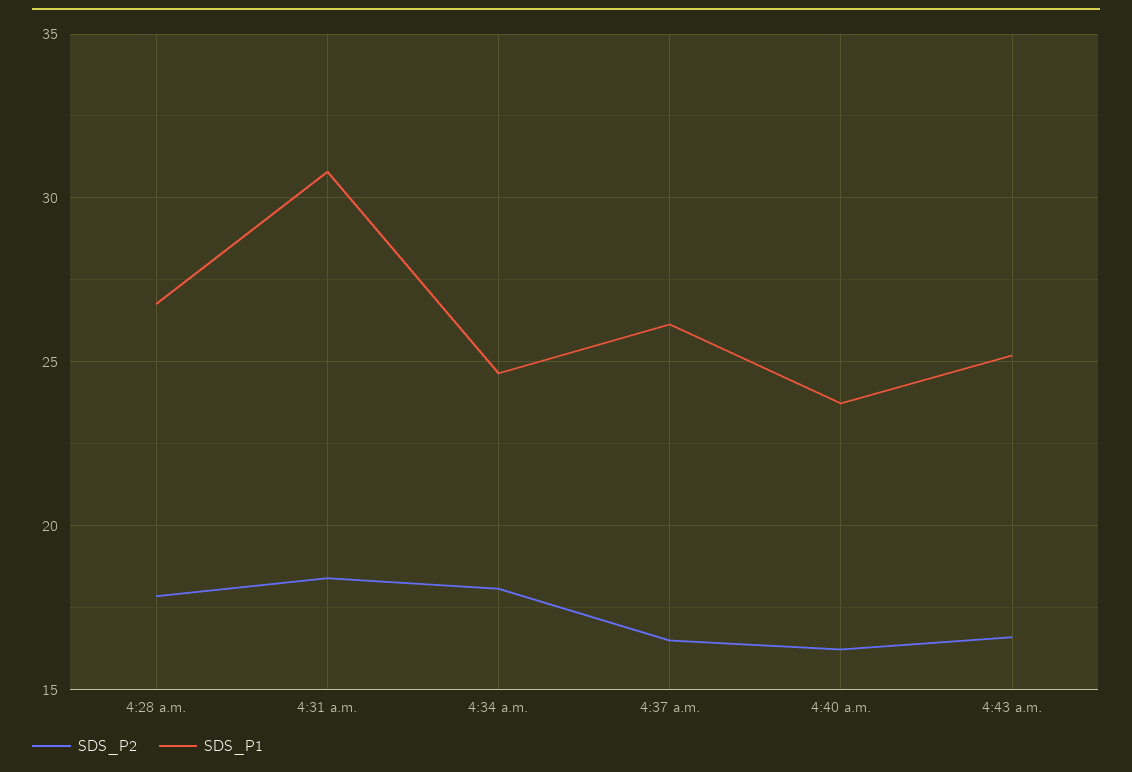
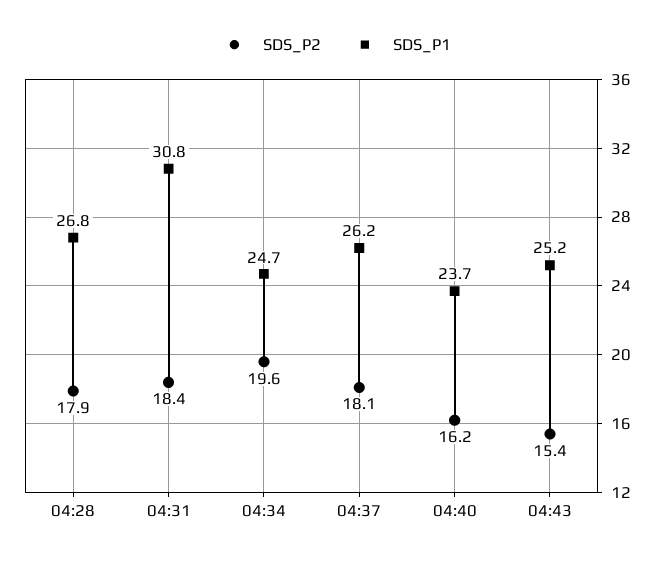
  {
    "SDS_P2": {
      "4:28 a.m.": 17.9,
      "4:31 a.m.": 18.4,
-     "4:34 a.m.": 18,
+     "4:34 a.m.": 19.6,
-     "4:37 a.m.": 16.5,
+     "4:37 a.m.": 18.1,
      "4:40 a.m.": 16.2,
-     "4:43 a.m.": 16.5
+     "4:43 a.m.": 15.4
    },
    "SDS_P1": {
      "4:28 a.m.": 26.8,
      "4:31 a.m.": 30.8,
      "4:34 a.m.": 24.7,
      "4:37 a.m.": 26.2,
      "4:40 a.m.": 23.7,
      "4:43 a.m.": 25.2
    }
  }

